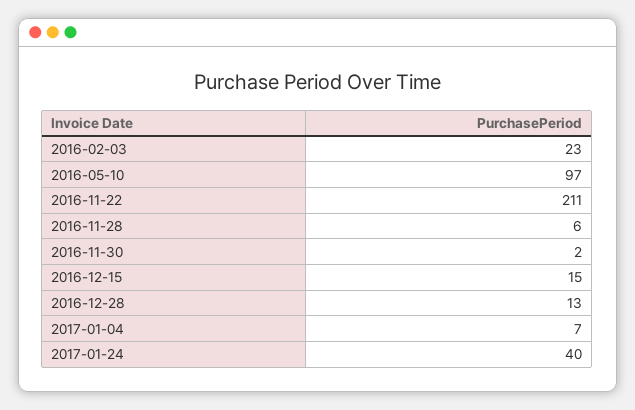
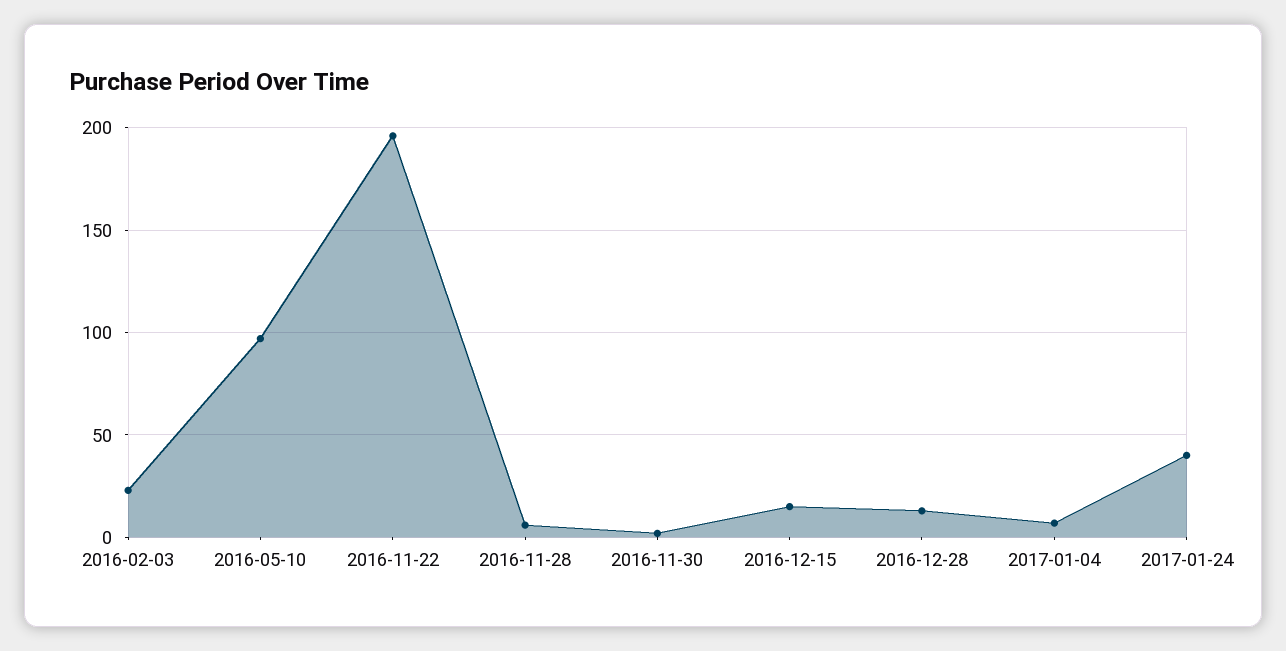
  {
    "2016-02-03": 23,
    "2016-05-10": 97,
-   "2016-11-22": 211,
+   "2016-11-22": 195,
    "2016-11-28": 6,
    "2016-11-30": 2,
    "2016-12-15": 15,
    "2016-12-28": 13,
    "2017-01-04": 7,
    "2017-01-24": 40
  }

